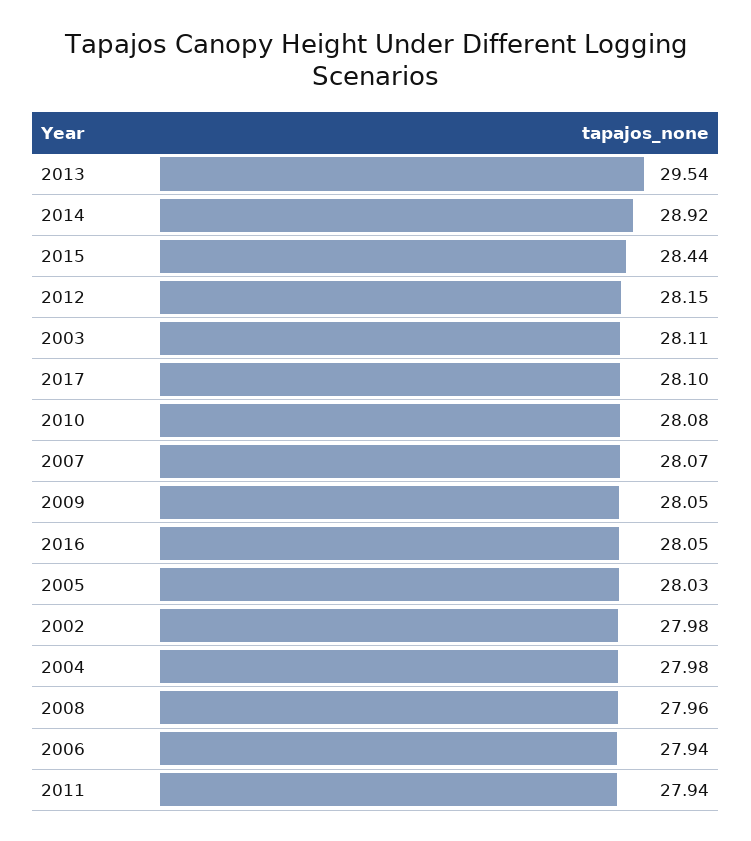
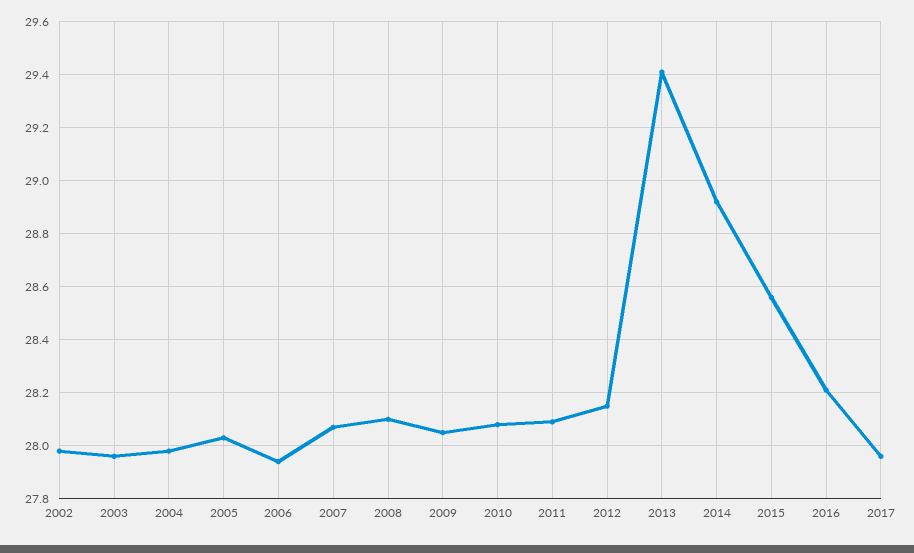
  {
-   "2013": 29.54,
+   "2013": 29.4,
    "2014": 28.92,
-   "2015": 28.44,
+   "2015": 28.55,
    "2012": 28.15,
-   "2003": 28.11,
+   "2003": 27.95,
-   "2017": 28.1,
+   "2017": 27.95,
    "2010": 28.08,
    "2007": 28.07,
    "2009": 28.05,
-   "2016": 28.05,
+   "2016": 28.2,
    "2005": 28.03,
    "2002": 27.98,
    "2004": 27.98,
-   "2008": 27.96,
+   "2008": 28.1,
    "2006": 27.94,
-   "2011": 27.94
+   "2011": 28.1
  }

